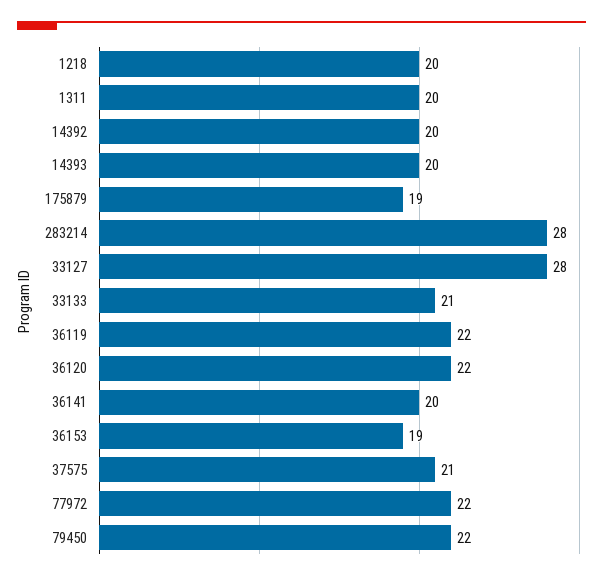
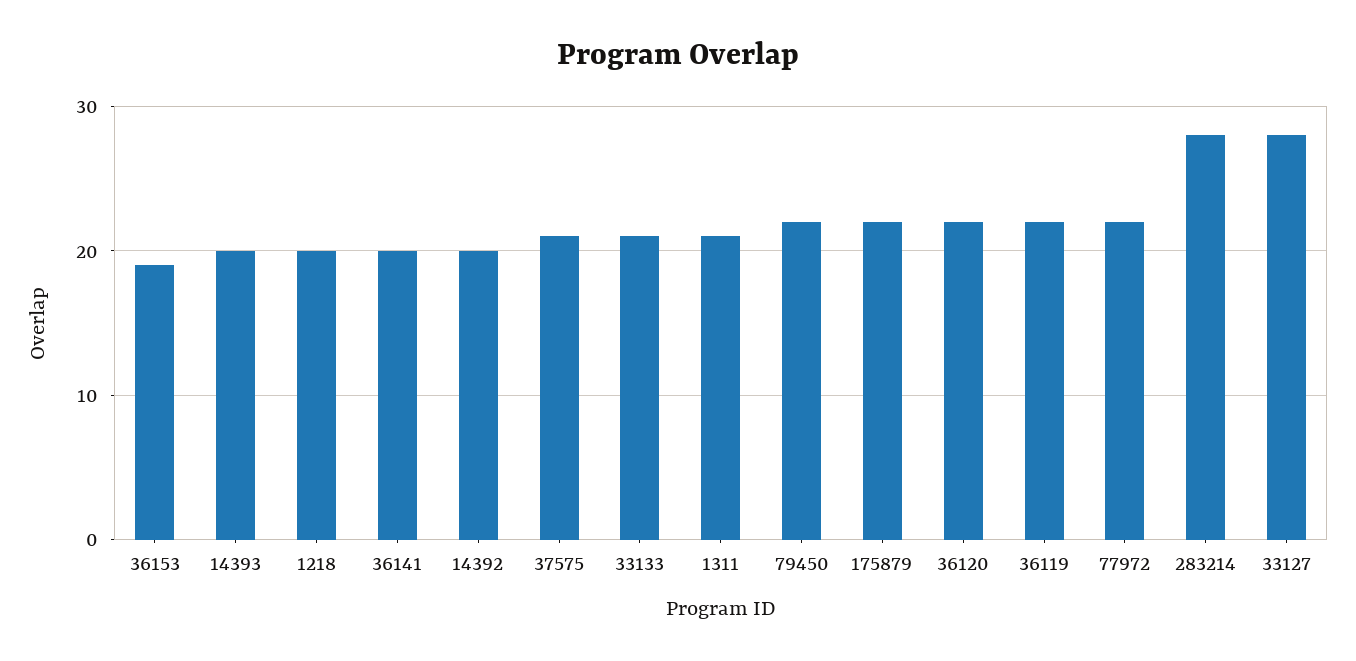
  {
    "1218": 20,
-   "1311": 20,
+   "1311": 21,
    "14392": 20,
    "14393": 20,
-   "175879": 19,
+   "175879": 22,
    "283214": 28,
    "33127": 28,
    "33133": 21,
    "36119": 22,
    "36120": 22,
    "36141": 20,
    "36153": 19,
    "37575": 21,
    "77972": 22,
    "79450": 22
  }

